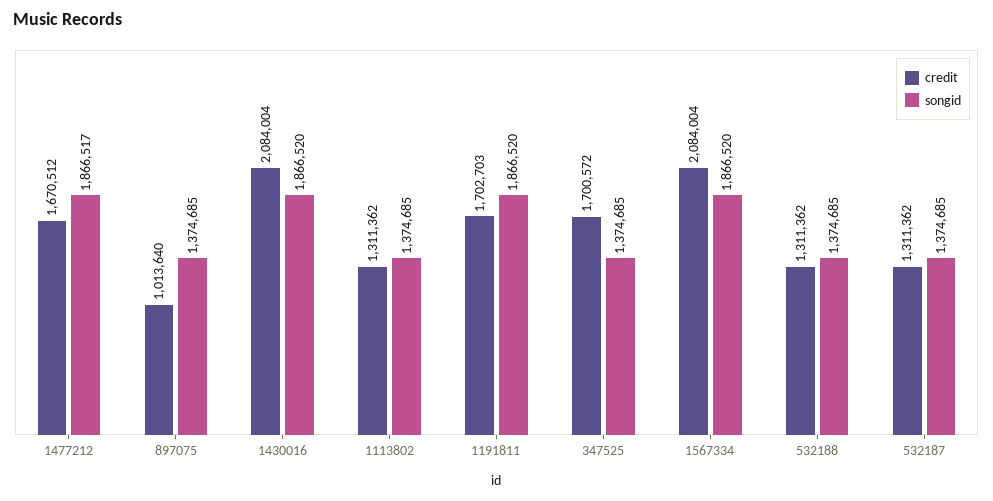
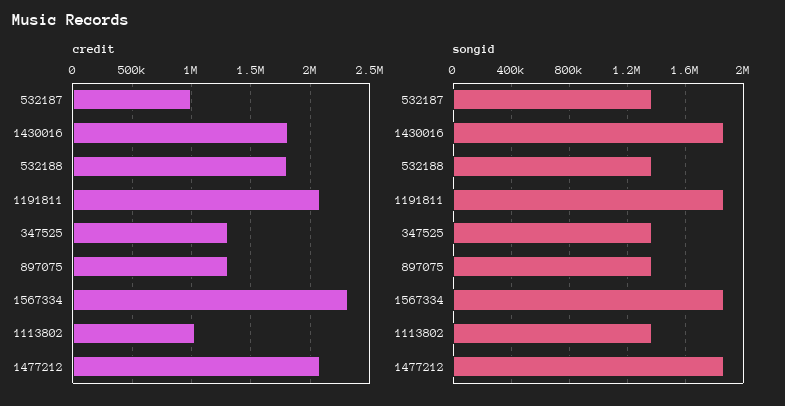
  {
    "credit": {
-     "1477212": 1670512,
+     "1477212": 2100000,
-     "897075": 1013640,
+     "897075": 1300000,
-     "1430016": 2084004,
+     "1430016": 1800000,
-     "1113802": 1311362,
+     "1113802": 1000000,
-     "1191811": 1702703,
+     "1191811": 2100000,
-     "347525": 1700572,
+     "347525": 1300000,
-     "1567334": 2084004,
+     "1567334": 2300000,
-     "532188": 1311362,
+     "532188": 1800000,
-     "532187": 1311362
+     "532187": 1000000
    },
    "songid": {
      "1477212": 1866517,
      "897075": 1374685,
      "1430016": 1866520,
      "1113802": 1374685,
      "1191811": 1866520,
      "347525": 1374685,
      "1567334": 1866520,
      "532188": 1374685,
      "532187": 1374685
    }
  }

